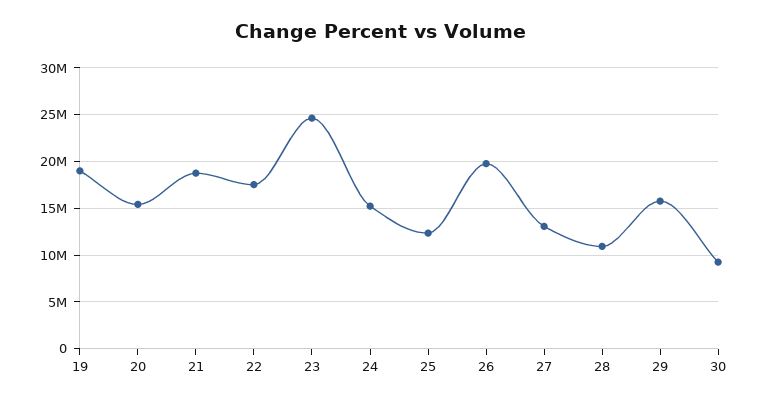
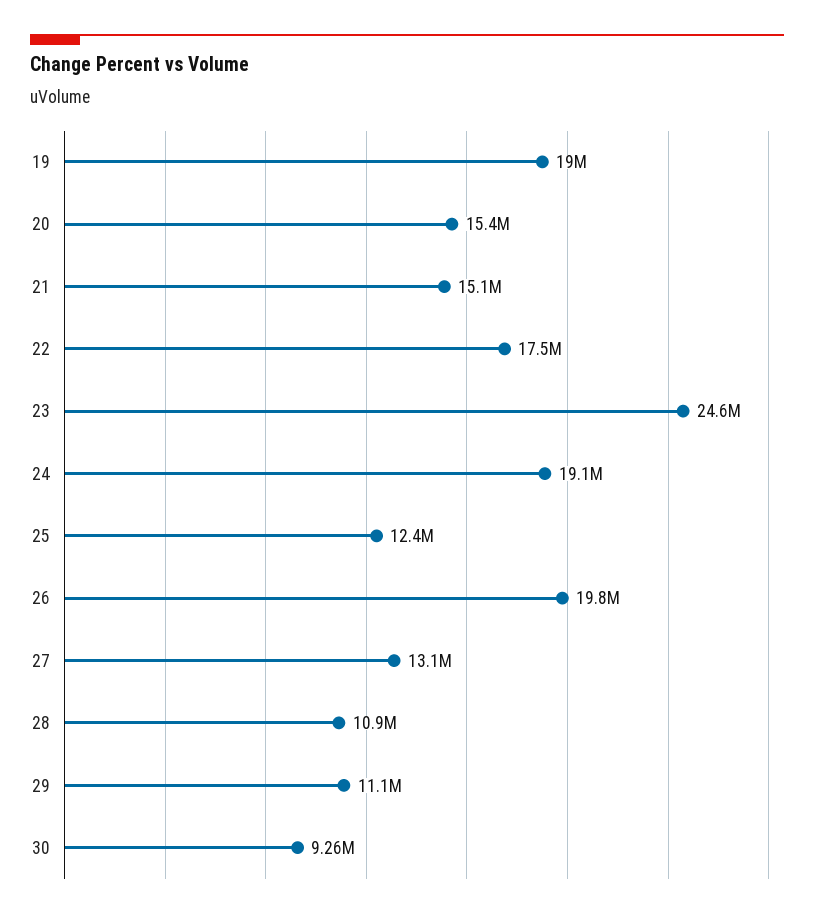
  {
    "19": 19000000,
    "20": 15400000,
-   "21": 19000000,
+   "21": 15100000,
    "22": 17500000,
    "23": 24600000,
-   "24": 15000000,
+   "24": 19100000,
    "25": 12400000,
    "26": 19800000,
    "27": 13100000,
    "28": 10900000,
-   "29": 16000000,
+   "29": 11100000,
    "30": 9260000
  }

